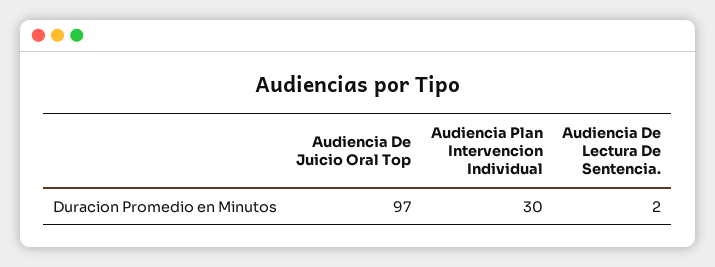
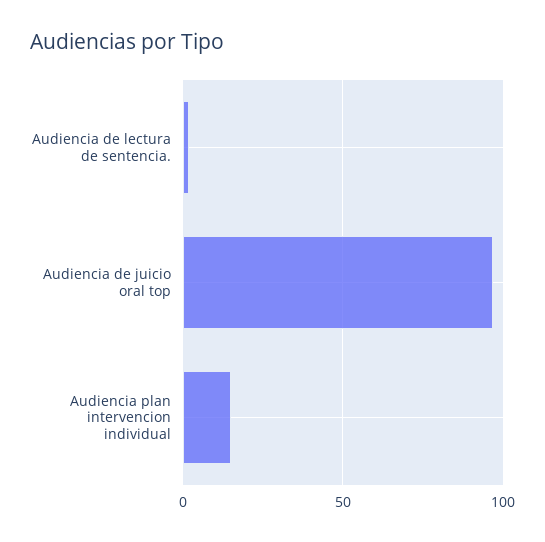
  {
    "Audiencia De Juicio Oral Top": 97,
-   "Audiencia Plan Intervencion Individual": 30,
+   "Audiencia Plan Intervencion Individual": 15,
    "Audiencia De Lectura De Sentencia.": 2
  }

